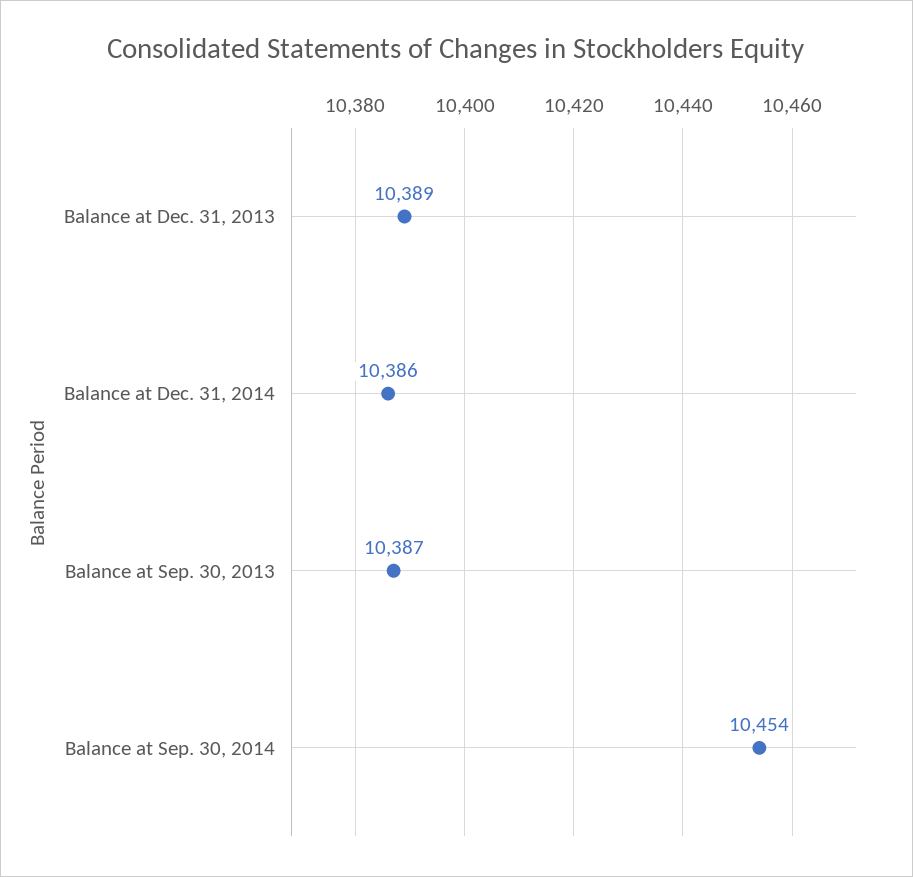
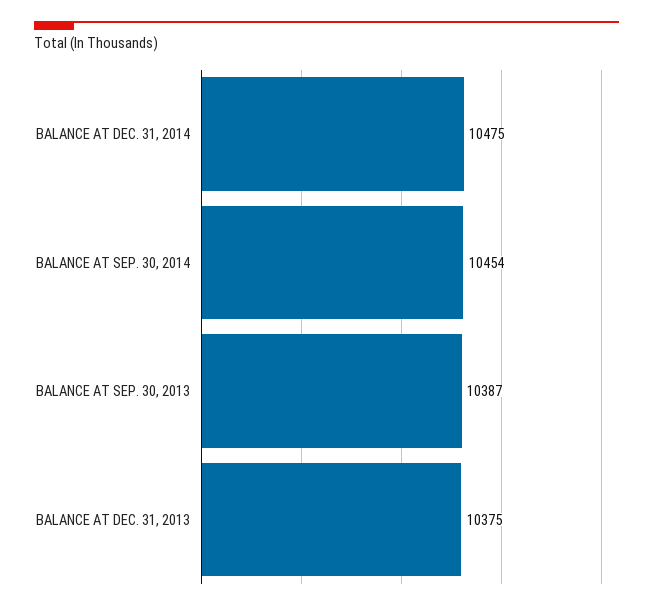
  {
-   "Balance at Dec. 31, 2013": 10389,
+   "Balance at Dec. 31, 2013": 10375,
-   "Balance at Dec. 31, 2014": 10386,
+   "Balance at Dec. 31, 2014": 10475,
    "Balance at Sep. 30, 2013": 10387,
    "Balance at Sep. 30, 2014": 10454
  }

